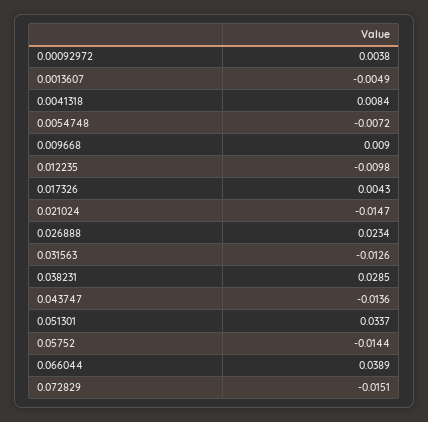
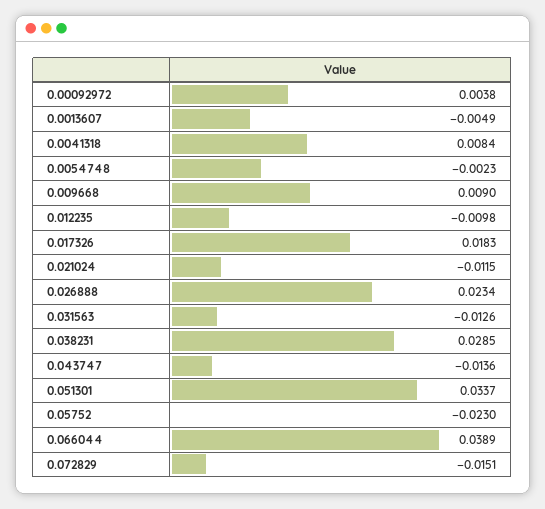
  {
    "0.00092972": 0.0038,
    "0.0013607": -0.0049,
    "0.0041318": 0.0084,
-   "0.0054748": -0.0072,
+   "0.0054748": -0.0023,
    "0.009668": 0.009,
    "0.012235": -0.0098,
-   "0.017326": 0.0043,
+   "0.017326": 0.0183,
-   "0.021024": -0.0147,
+   "0.021024": -0.0115,
    "0.026888": 0.0234,
    "0.031563": -0.0126,
    "0.038231": 0.0285,
    "0.043747": -0.0136,
    "0.051301": 0.0337,
-   "0.05752": -0.0144,
+   "0.05752": -0.023,
    "0.066044": 0.0389,
    "0.072829": -0.0151
  }

